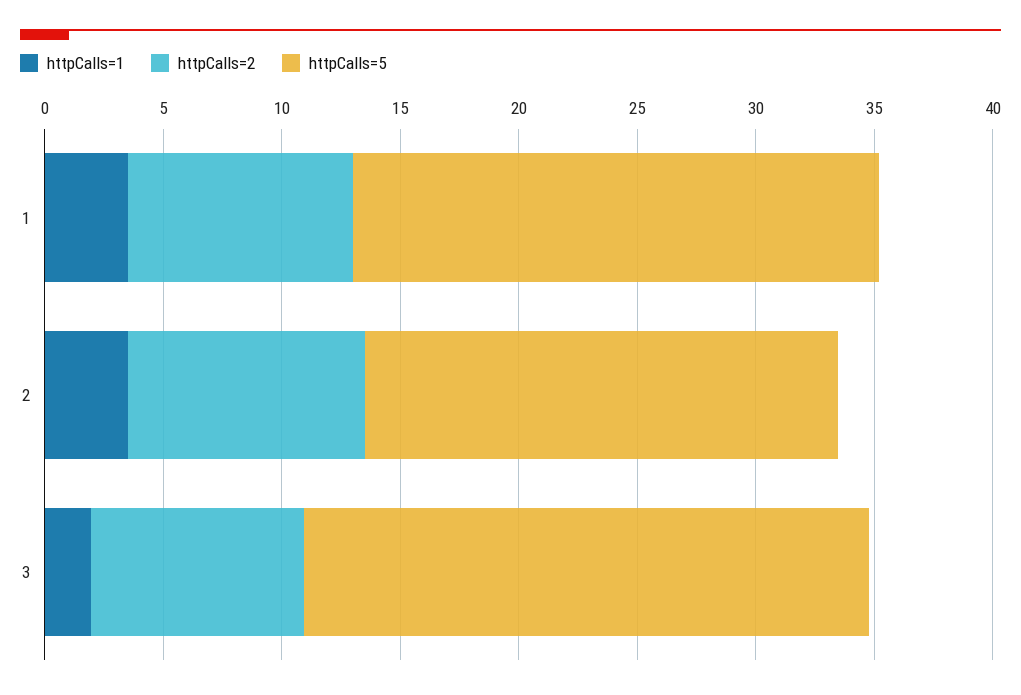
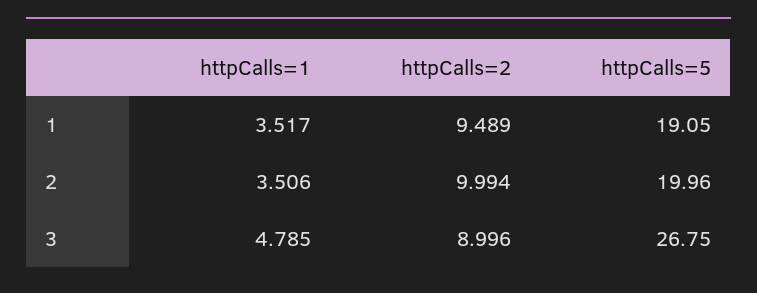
  {
    "httpCalls=1": {
      "1": 3.517,
      "2": 3.506,
-     "3": 2
+     "3": 4.785
    },
    "httpCalls=2": {
      "1": 9.489,
      "2": 9.994,
      "3": 8.996
    },
    "httpCalls=5": {
-     "1": 22,
+     "1": 19.05,
      "2": 19.96,
-     "3": 24
+     "3": 26.75
    }
  }

